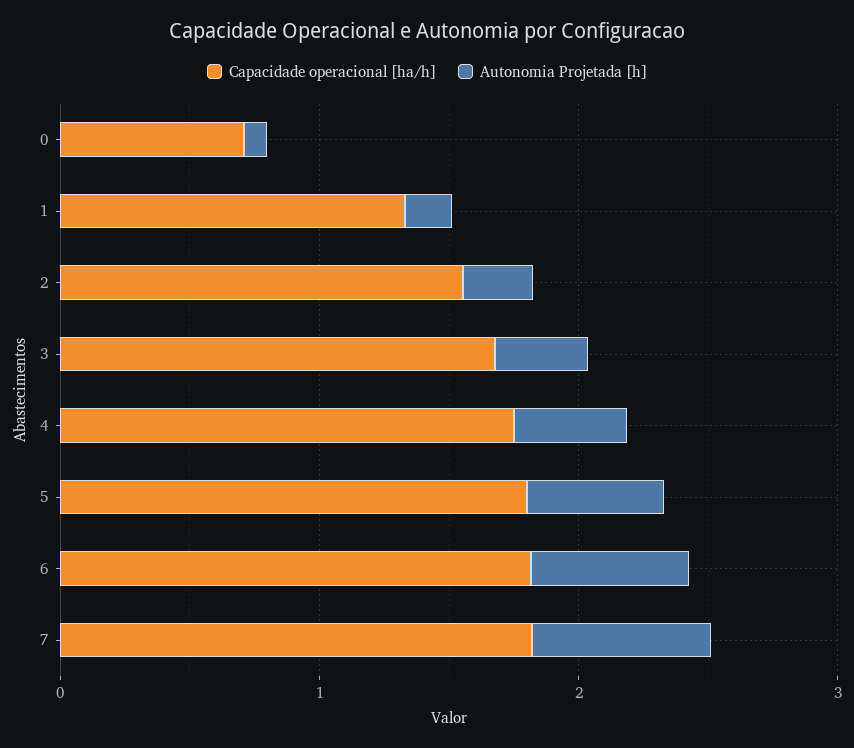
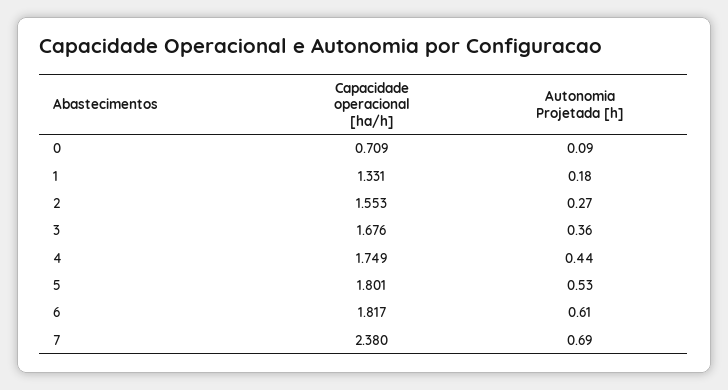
  {
    "Capacidade operacional [ha/h]": {
      "0": 0.709,
      "1": 1.331,
      "2": 1.553,
      "3": 1.676,
      "4": 1.749,
      "5": 1.801,
      "6": 1.817,
-     "7": 1.8
+     "7": 2.38
    },
    "Autonomia Projetada [h]": {
      "0": 0.09,
      "1": 0.18,
      "2": 0.27,
      "3": 0.36,
      "4": 0.44,
      "5": 0.53,
      "6": 0.61,
      "7": 0.69
    }
  }

